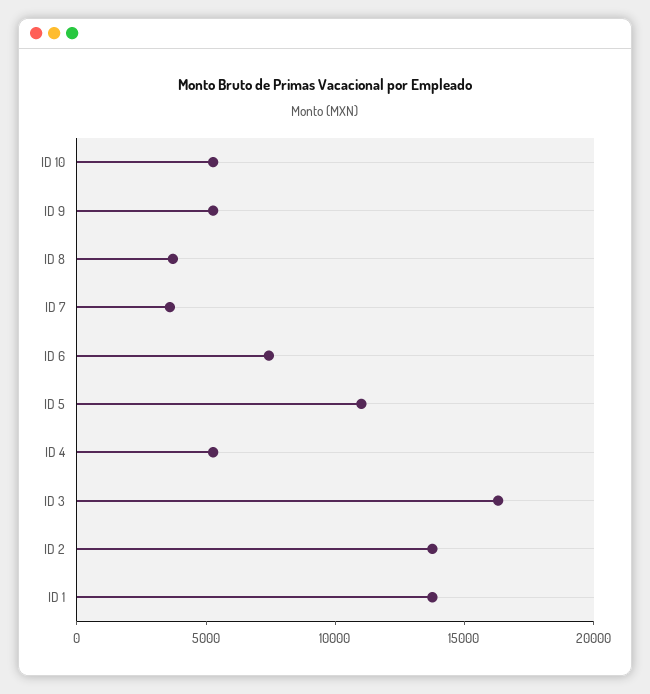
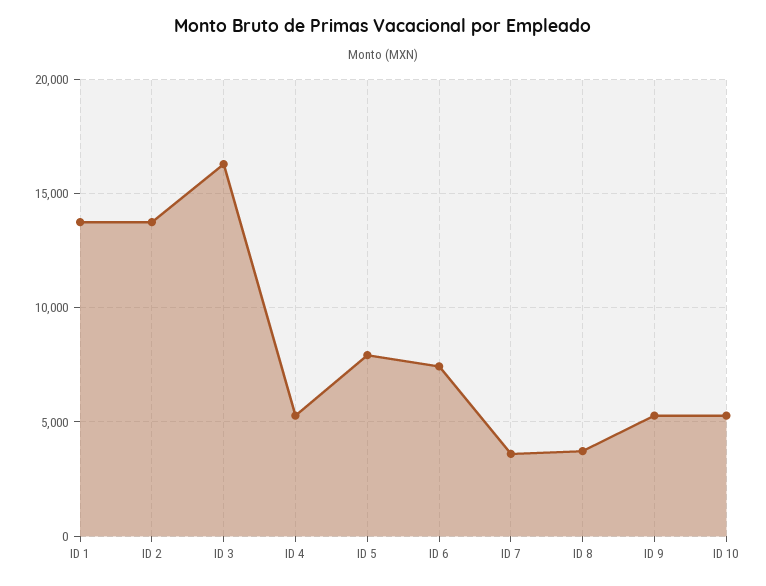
  {
    "ID 10": 5500,
    "ID 9": 5500,
    "ID 8": 3500,
    "ID 7": 3500,
    "ID 6": 7500,
-   "ID 5": 11000,
+   "ID 5": 8000,
    "ID 4": 5500,
    "ID 3": 16500,
    "ID 2": 14000,
    "ID 1": 14000
  }

